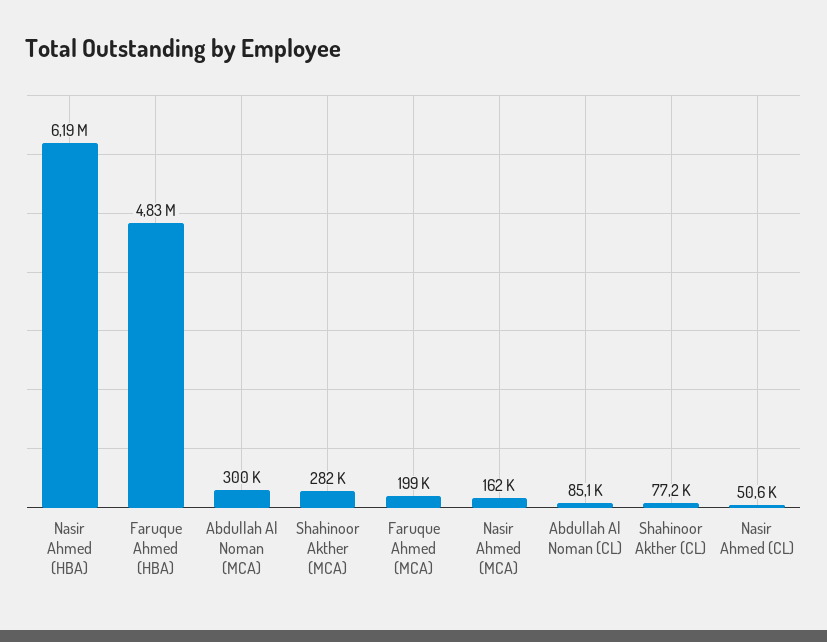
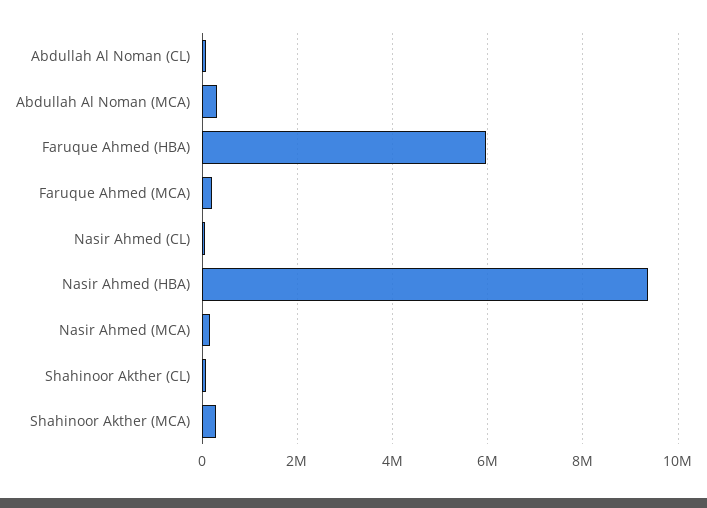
  {
-   "Nasir Ahmed (HBA)": 6190000,
+   "Nasir Ahmed (HBA)": 9400000,
-   "Faruque Ahmed (HBA)": 4830000,
+   "Faruque Ahmed (HBA)": 6000000,
    "Abdullah Al Noman (MCA)": 300000,
    "Shahinoor Akther (MCA)": 282000,
    "Faruque Ahmed (MCA)": 199000,
    "Nasir Ahmed (MCA)": 162000,
    "Abdullah Al Noman (CL)": 85100,
    "Shahinoor Akther (CL)": 77200,
    "Nasir Ahmed (CL)": 50600
  }

